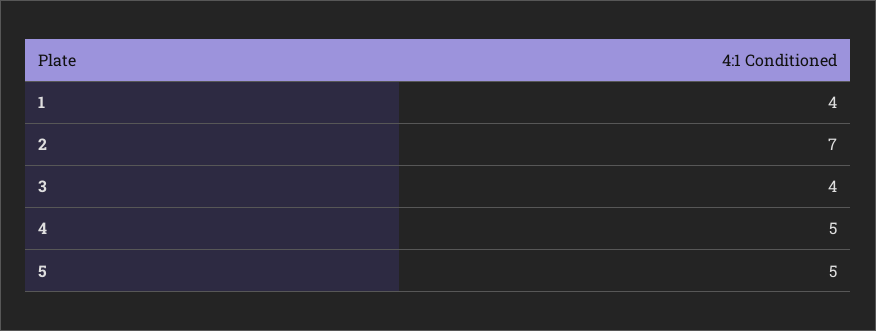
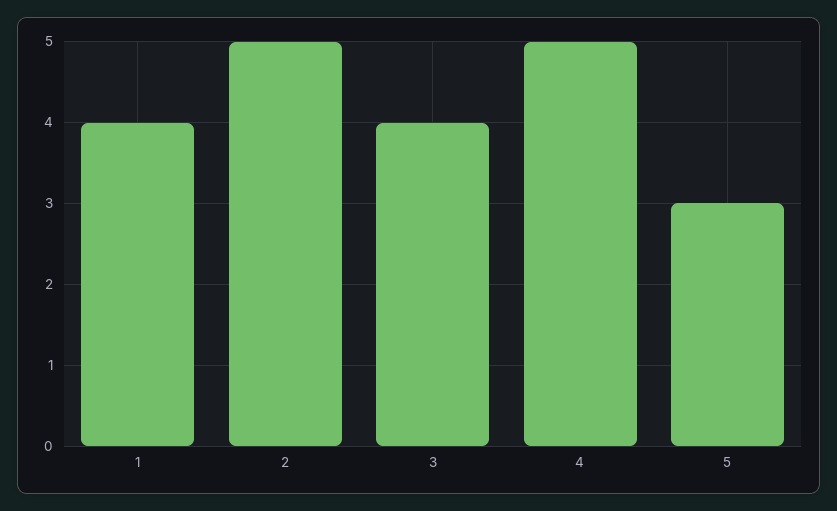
  {
    "1": 4,
-   "2": 7,
+   "2": 5,
    "3": 4,
    "4": 5,
-   "5": 5
+   "5": 3
  }

